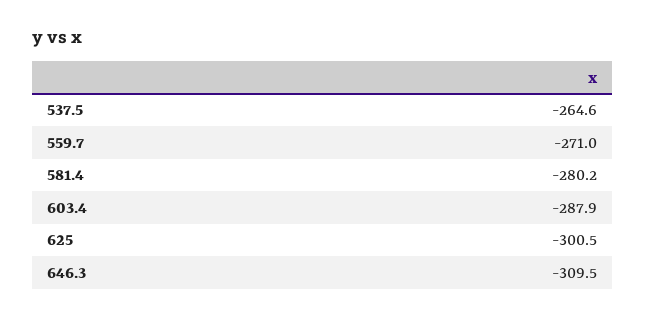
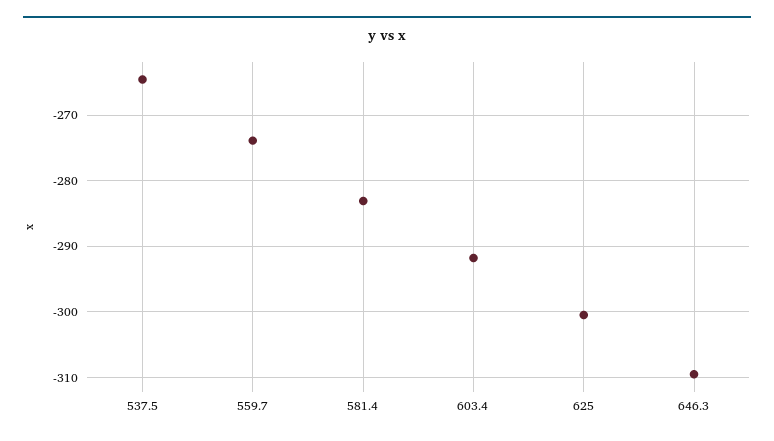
  {
    "537.5": -264.6,
-   "559.7": -271,
+   "559.7": -274,
-   "581.4": -280.2,
+   "581.4": -283,
-   "603.4": -287.9,
+   "603.4": -292,
    "625": -300.5,
    "646.3": -309.5
  }

